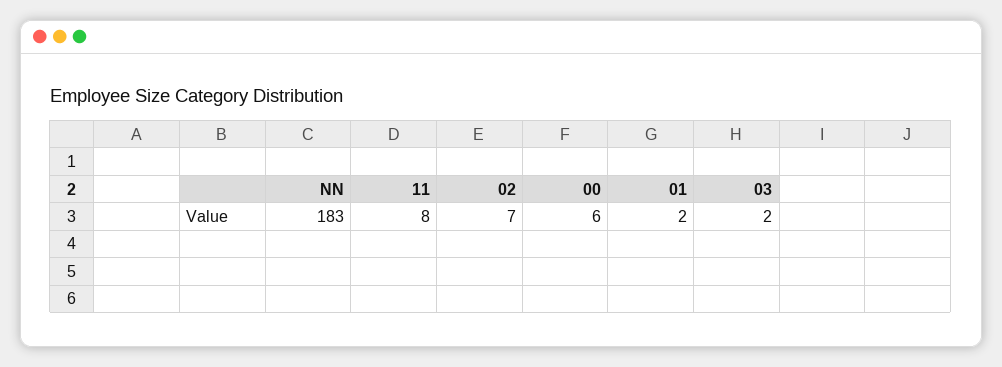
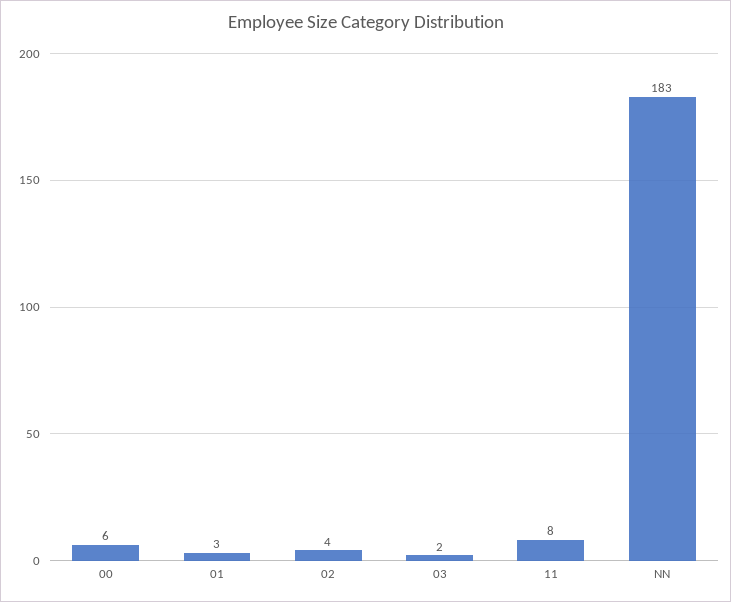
  {
    "NN": 183,
    "11": 8,
-   "02": 7,
+   "02": 4,
    "00": 6,
-   "01": 2,
+   "01": 3,
    "03": 2
  }

